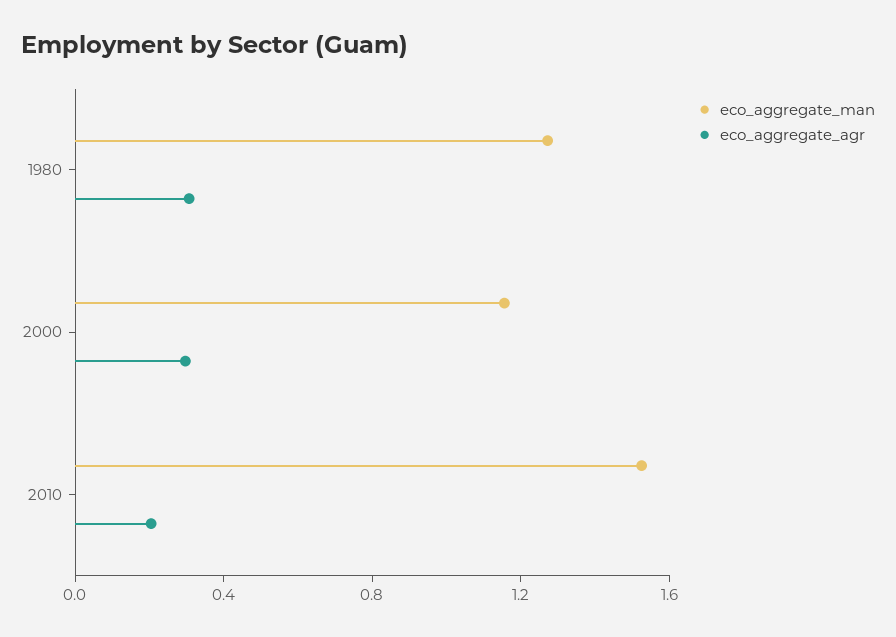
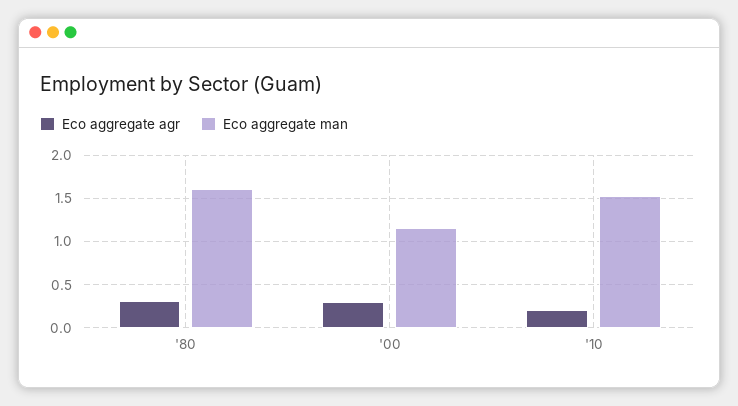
  {
    "eco_aggregate_man": {
-     "1980": 1.3,
+     "1980": 1.6,
      "2000": 1.2,
      "2010": 1.5
    },
    "eco_aggregate_agr": {
      "1980": 0.3,
      "2000": 0.3,
      "2010": 0.2
    }
  }

